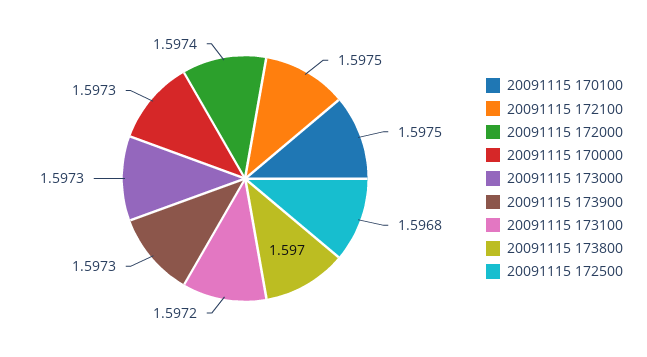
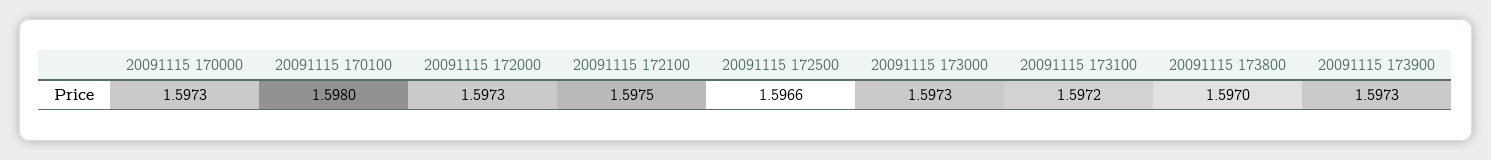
  {
-   "20091115 170100": 1.5975,
+   "20091115 170100": 1.598,
    "20091115 172100": 1.5975,
-   "20091115 172000": 1.5974,
+   "20091115 172000": 1.5973,
    "20091115 170000": 1.5973,
    "20091115 173000": 1.5973,
    "20091115 173900": 1.5973,
    "20091115 173100": 1.5972,
    "20091115 173800": 1.597,
-   "20091115 172500": 1.5968
+   "20091115 172500": 1.5966
  }

